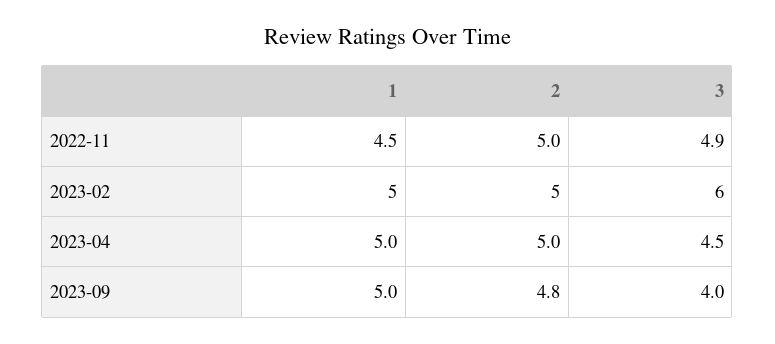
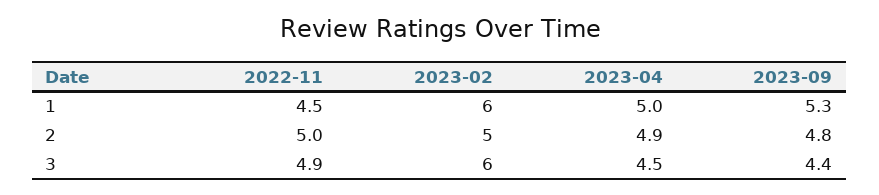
  {
    "1": {
      "2022-11": 4.5,
-     "2023-02": 5,
+     "2023-02": 6,
      "2023-04": 5,
-     "2023-09": 5
+     "2023-09": 5.3
    },
    "2": {
      "2022-11": 5,
      "2023-02": 5,
-     "2023-04": 5,
+     "2023-04": 4.9,
      "2023-09": 4.8
    },
    "3": {
      "2022-11": 4.9,
      "2023-02": 6,
      "2023-04": 4.5,
-     "2023-09": 4
+     "2023-09": 4.4
    }
  }

